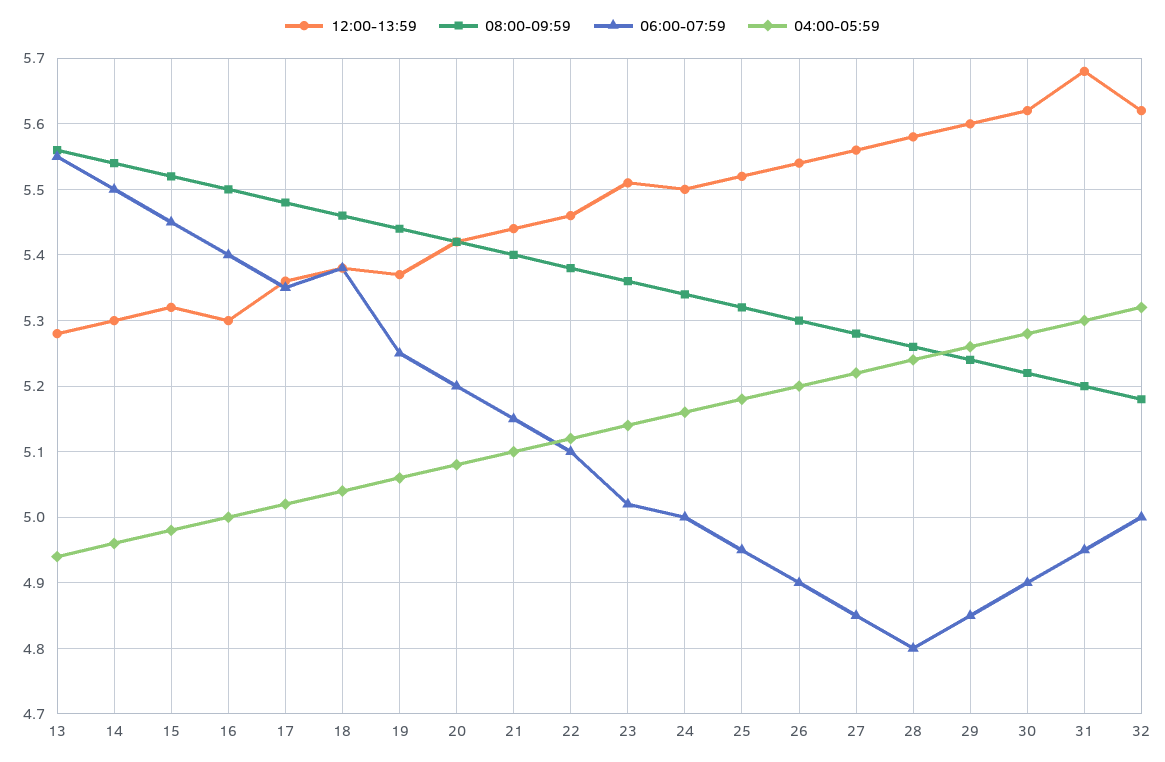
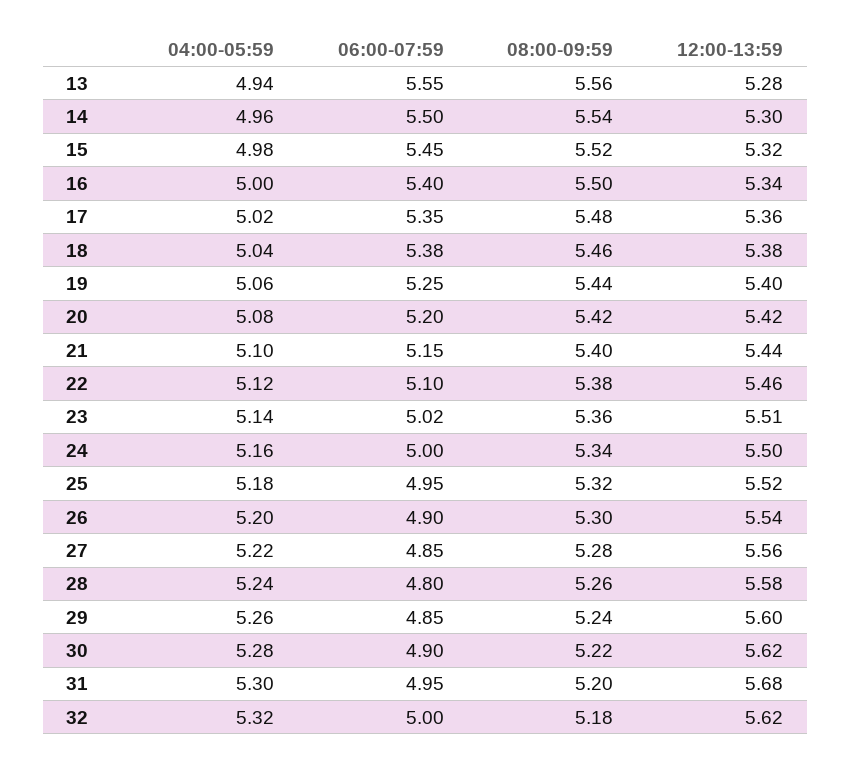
  {
    "12:00-13:59": {
      "13": 5.28,
      "14": 5.3,
      "15": 5.32,
-     "16": 5.3,
+     "16": 5.34,
      "17": 5.36,
      "18": 5.38,
-     "19": 5.37,
+     "19": 5.4,
      "20": 5.42,
      "21": 5.44,
      "22": 5.46,
      "23": 5.51,
      "24": 5.5,
      "25": 5.52,
      "26": 5.54,
      "27": 5.56,
      "28": 5.58,
      "29": 5.6,
      "30": 5.62,
      "31": 5.68,
      "32": 5.62
    },
    "08:00-09:59": {
      "13": 5.56,
      "14": 5.54,
      "15": 5.52,
      "16": 5.5,
      "17": 5.48,
      "18": 5.46,
      "19": 5.44,
      "20": 5.42,
      "21": 5.4,
      "22": 5.38,
      "23": 5.36,
      "24": 5.34,
      "25": 5.32,
      "26": 5.3,
      "27": 5.28,
      "28": 5.26,
      "29": 5.24,
      "30": 5.22,
      "31": 5.2,
      "32": 5.18
    },
    "06:00-07:59": {
      "13": 5.55,
      "14": 5.5,
      "15": 5.45,
      "16": 5.4,
      "17": 5.35,
      "18": 5.38,
      "19": 5.25,
      "20": 5.2,
      "21": 5.15,
      "22": 5.1,
      "23": 5.02,
      "24": 5,
      "25": 4.95,
      "26": 4.9,
      "27": 4.85,
      "28": 4.8,
      "29": 4.85,
      "30": 4.9,
      "31": 4.95,
      "32": 5
    },
    "04:00-05:59": {
      "13": 4.94,
      "14": 4.96,
      "15": 4.98,
      "16": 5,
      "17": 5.02,
      "18": 5.04,
      "19": 5.06,
      "20": 5.08,
      "21": 5.1,
      "22": 5.12,
      "23": 5.14,
      "24": 5.16,
      "25": 5.18,
      "26": 5.2,
      "27": 5.22,
      "28": 5.24,
      "29": 5.26,
      "30": 5.28,
      "31": 5.3,
      "32": 5.32
    }
  }

